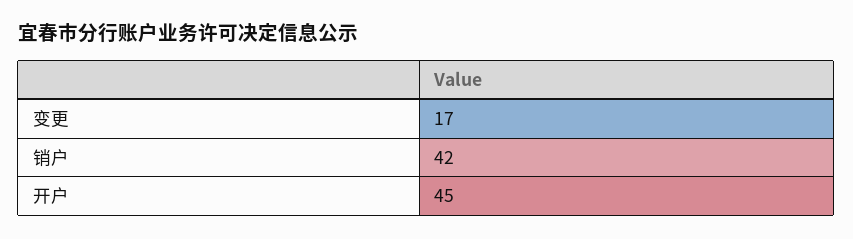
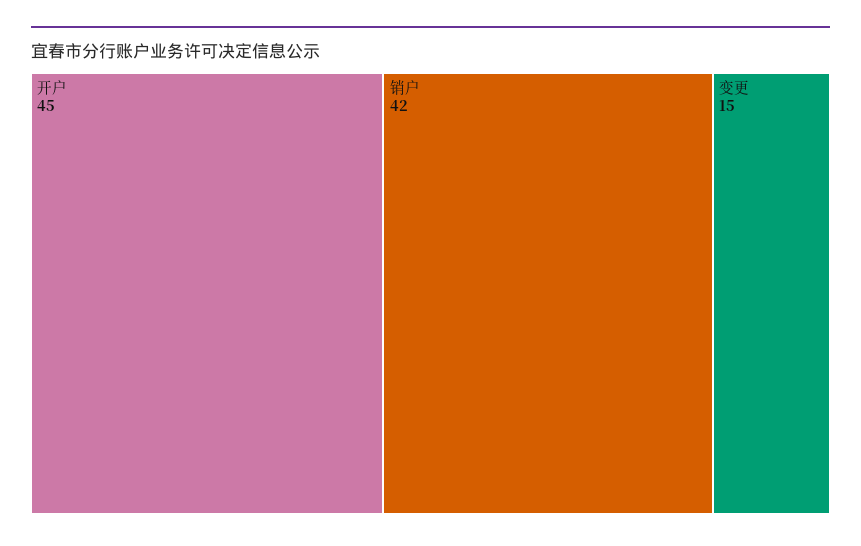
  {
-   "变更": 17,
+   "变更": 15,
    "销户": 42,
    "开户": 45
  }

